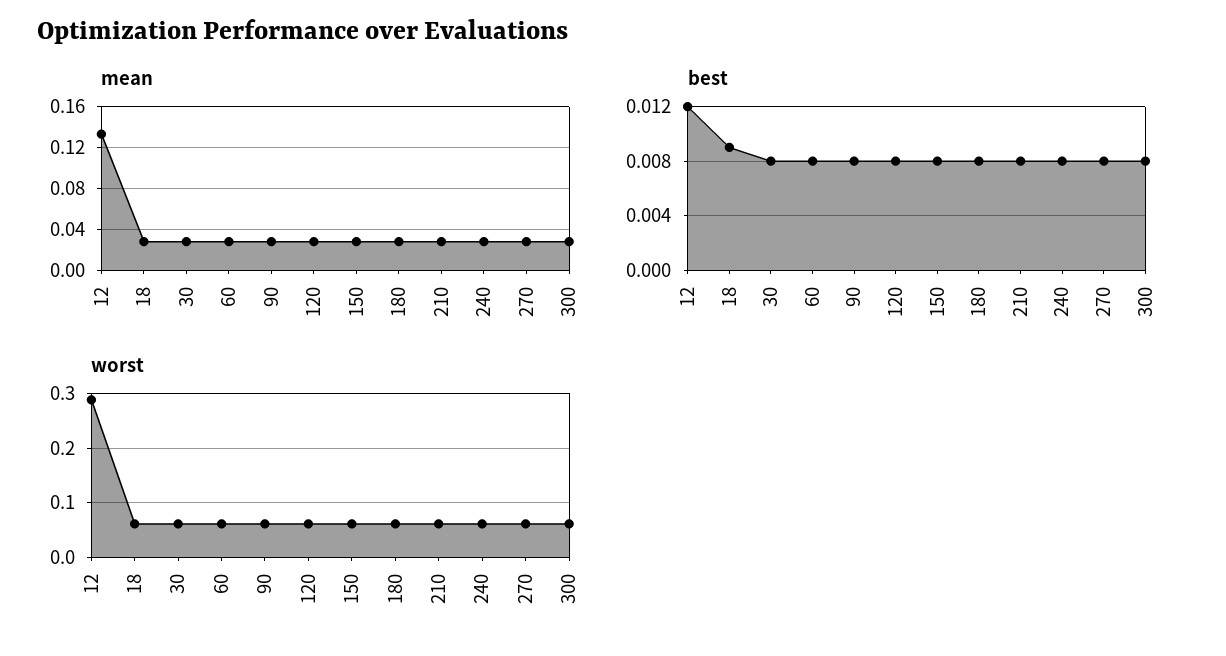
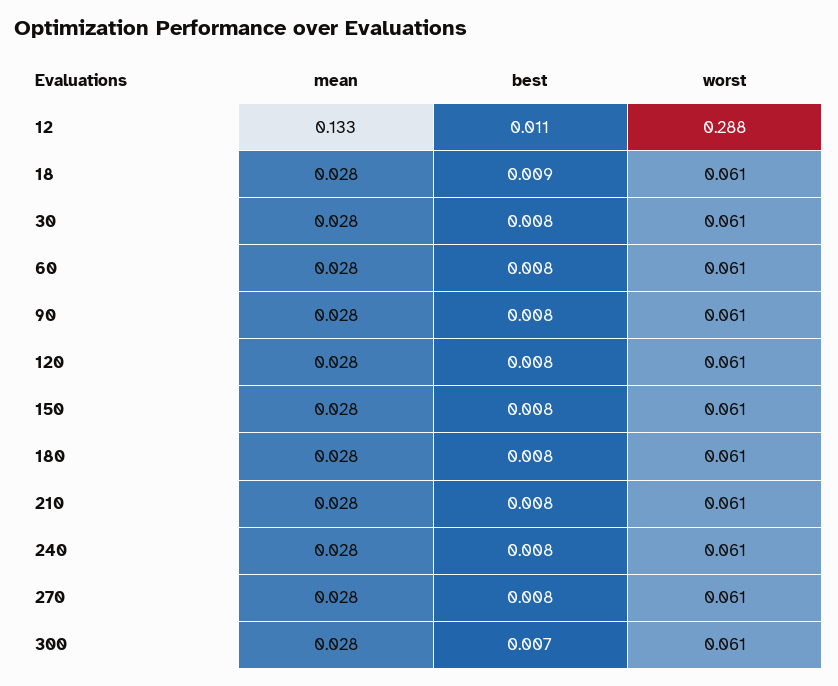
  {
    "mean": {
      "12": 0.133,
      "18": 0.028,
      "30": 0.028,
      "60": 0.028,
      "90": 0.028,
      "120": 0.028,
      "150": 0.028,
      "180": 0.028,
      "210": 0.028,
      "240": 0.028,
      "270": 0.028,
      "300": 0.028
    },
    "best": {
-     "12": 0.012,
+     "12": 0.011,
      "18": 0.009,
      "30": 0.008,
      "60": 0.008,
      "90": 0.008,
      "120": 0.008,
      "150": 0.008,
      "180": 0.008,
      "210": 0.008,
      "240": 0.008,
      "270": 0.008,
-     "300": 0.008
+     "300": 0.007
    },
    "worst": {
      "12": 0.288,
      "18": 0.061,
      "30": 0.061,
      "60": 0.061,
      "90": 0.061,
      "120": 0.061,
      "150": 0.061,
      "180": 0.061,
      "210": 0.061,
      "240": 0.061,
      "270": 0.061,
      "300": 0.061
    }
  }

